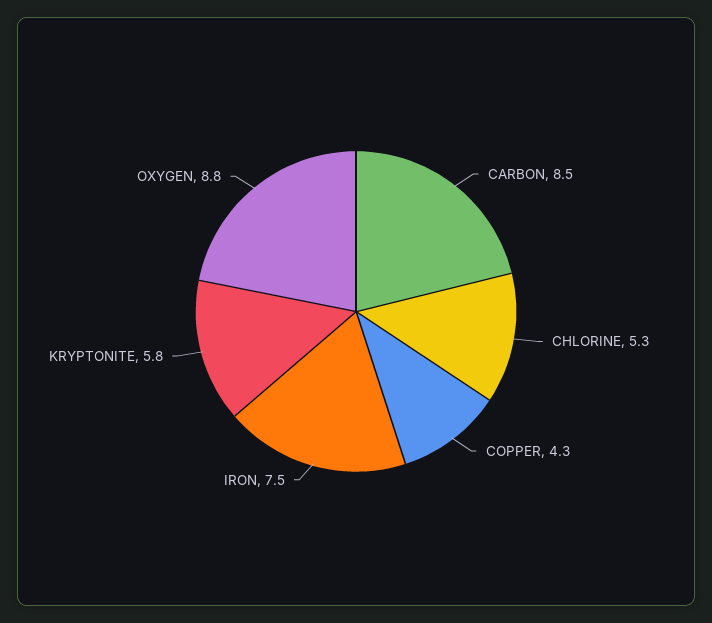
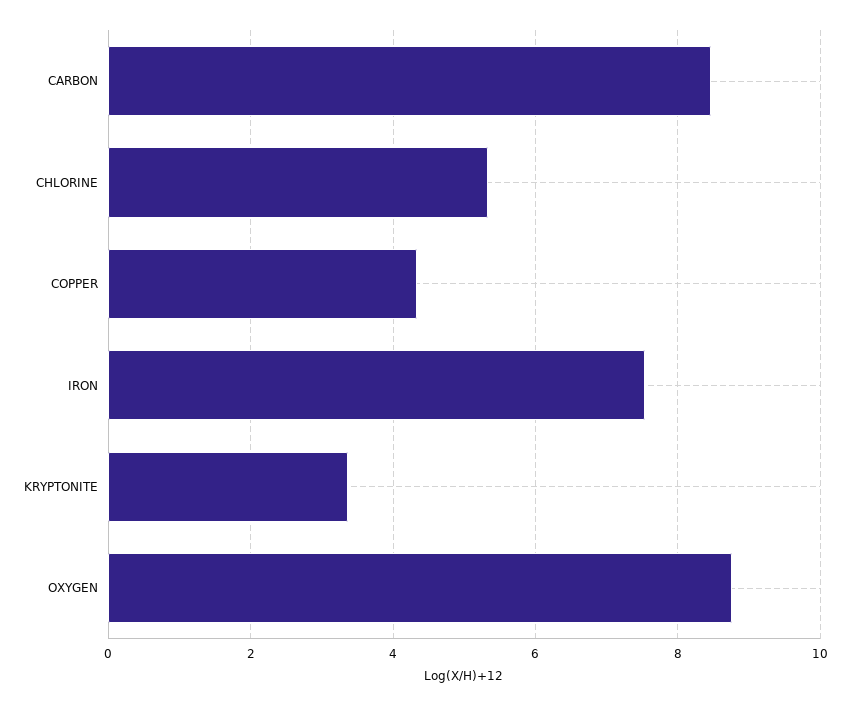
  {
    "CARBON": 8.5,
    "CHLORINE": 5.3,
    "COPPER": 4.3,
    "IRON": 7.5,
-   "KRYPTONITE": 5.8,
+   "KRYPTONITE": 3.4,
    "OXYGEN": 8.8
  }

